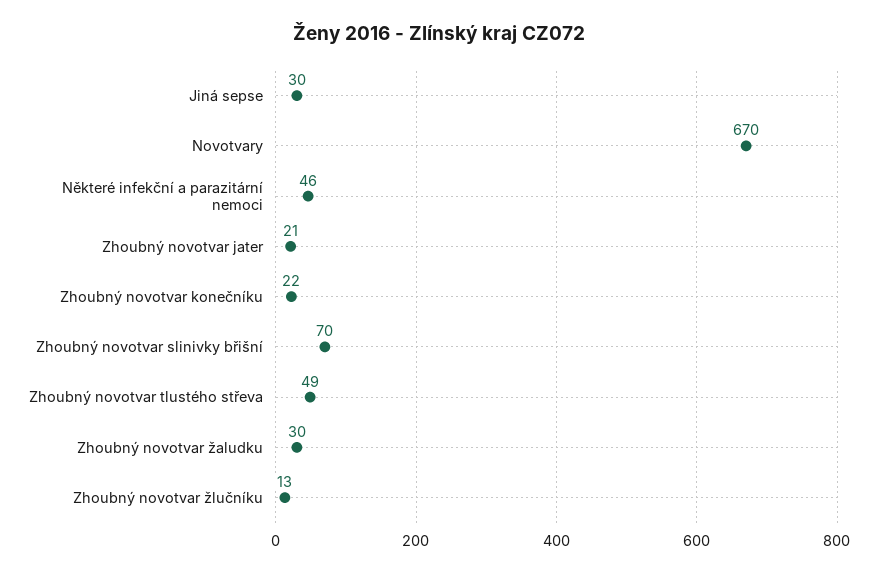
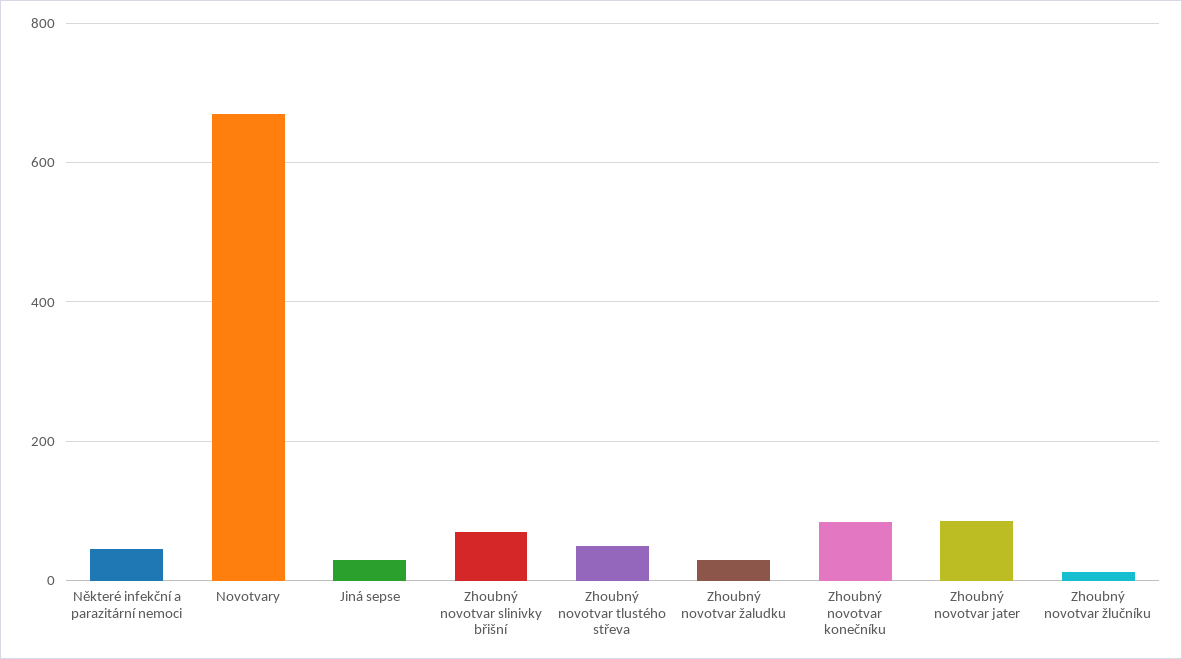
  {
    "Jiná sepse": 30,
    "Novotvary": 670,
    "Některé infekční a parazitární nemoci": 46,
-   "Zhoubný novotvar jater": 21,
+   "Zhoubný novotvar jater": 80,
-   "Zhoubný novotvar konečníku": 22,
+   "Zhoubný novotvar konečníku": 80,
    "Zhoubný novotvar slinivky břišní": 70,
    "Zhoubný novotvar tlustého střeva": 49,
    "Zhoubný novotvar žaludku": 30,
    "Zhoubný novotvar žlučníku": 13
  }

